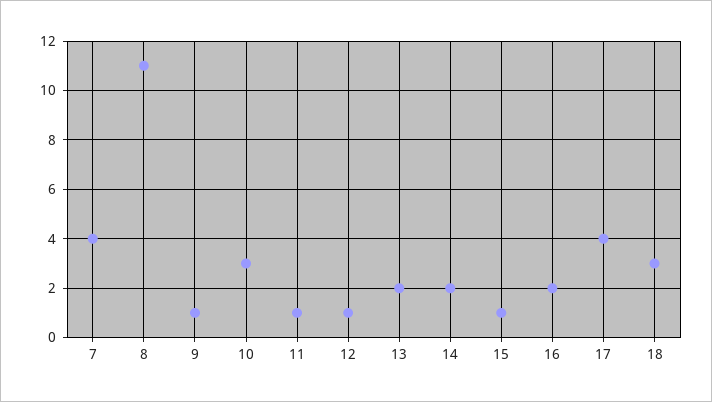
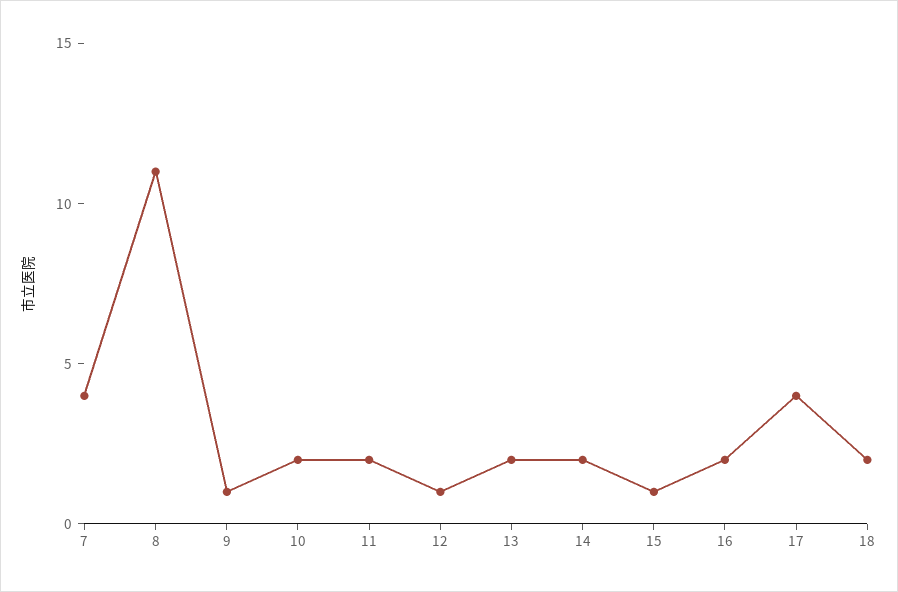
  {
    "7": 4,
    "8": 11,
    "9": 1,
-   "10": 3,
+   "10": 2,
-   "11": 1,
+   "11": 2,
    "12": 1,
    "13": 2,
    "14": 2,
    "15": 1,
    "16": 2,
    "17": 4,
-   "18": 3
+   "18": 2
  }

